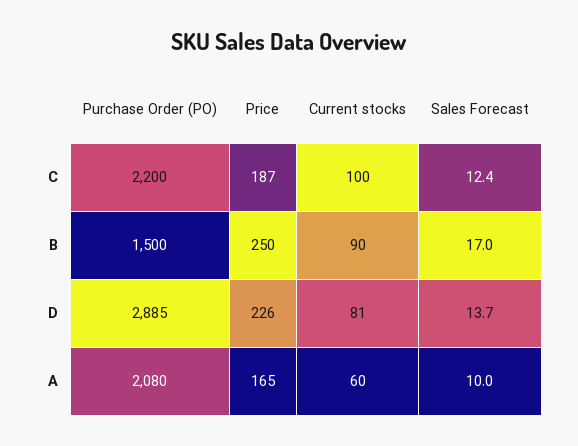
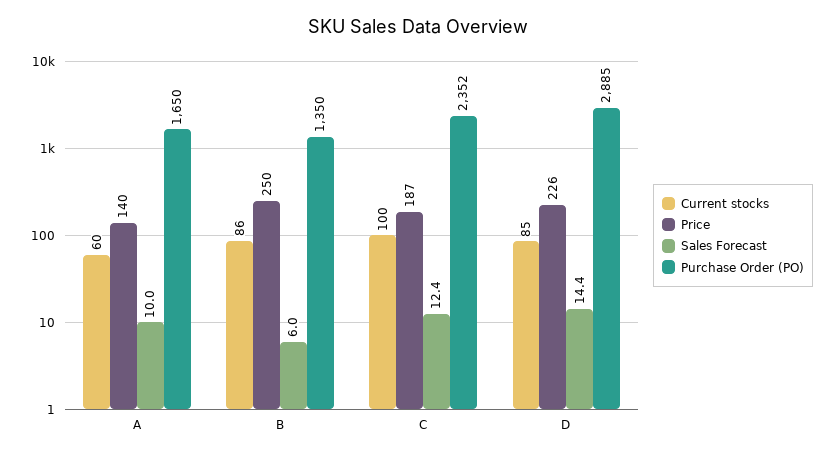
  {
    "Purchase Order (PO)": {
-     "C": 2200,
+     "C": 2352,
-     "B": 1500,
+     "B": 1350,
      "D": 2885,
-     "A": 2080
+     "A": 1650
    },
    "Price": {
      "C": 187,
      "B": 250,
      "D": 226,
-     "A": 165
+     "A": 140
    },
    "Current stocks": {
      "C": 100,
-     "B": 90,
+     "B": 86,
-     "D": 81,
+     "D": 85,
      "A": 60
    },
    "Sales Forecast": {
      "C": 12.4,
-     "B": 17,
+     "B": 6,
-     "D": 13.7,
+     "D": 14.4,
      "A": 10
    }
  }

